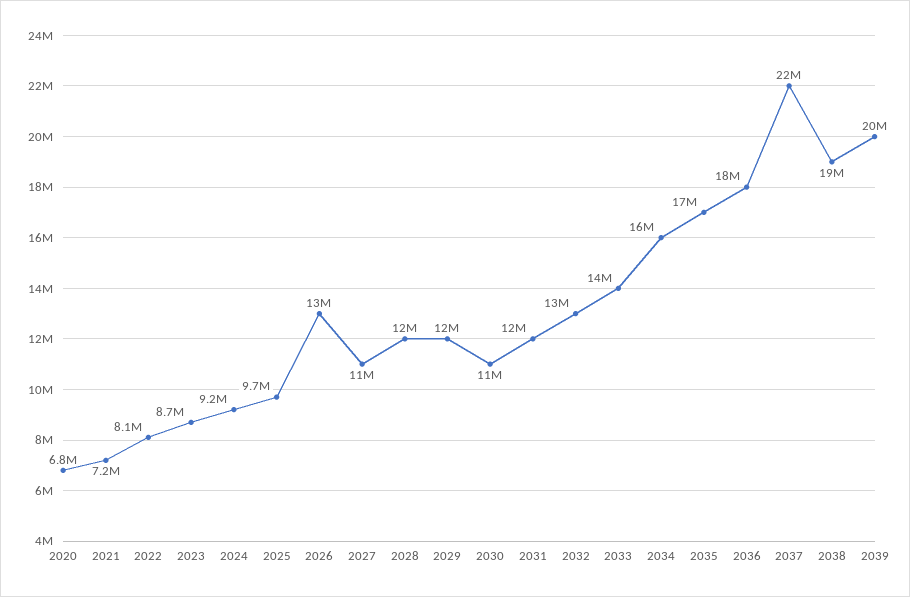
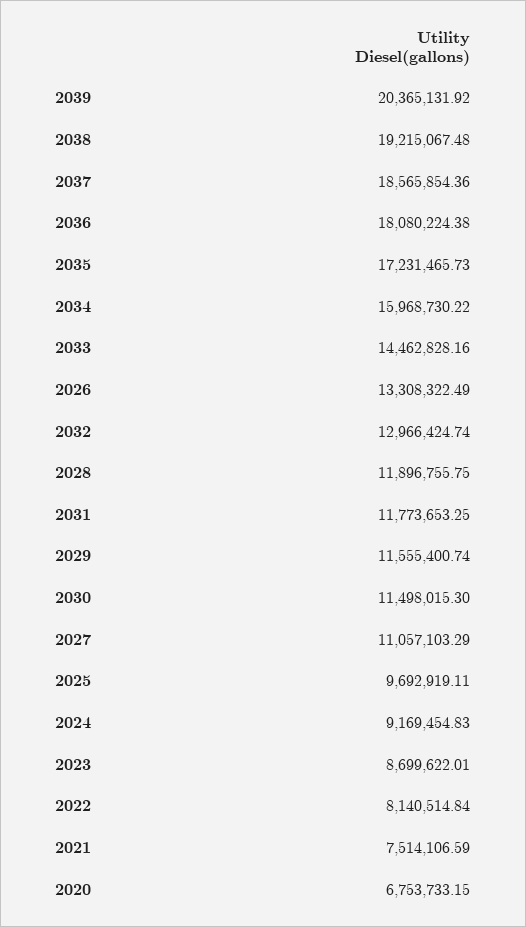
  {
    "2020": 6753733.15,
-   "2021": 7200000,
+   "2021": 7514106.59,
    "2022": 8140514.84,
    "2023": 8699622.01,
    "2024": 9169454.83,
    "2025": 9692919.11,
    "2026": 13308322.49,
    "2027": 11057103.29,
    "2028": 11896755.75,
    "2029": 11555400.74,
    "2030": 11498015.3,
    "2031": 11773653.25,
    "2032": 12966424.74,
    "2033": 14462828.16,
    "2034": 15968730.22,
    "2035": 17231465.73,
    "2036": 18080224.38,
-   "2037": 22000000,
+   "2037": 18565854.36,
    "2038": 19215067.48,
    "2039": 20365131.92
  }

